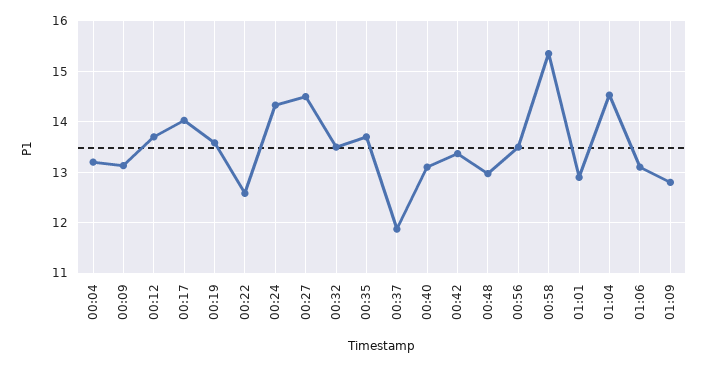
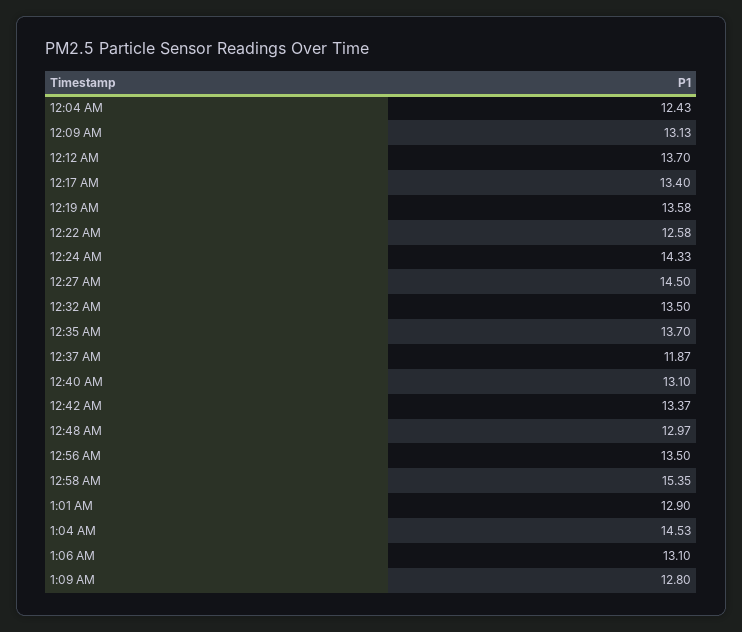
  {
-   "00:04": 13.2,
+   "00:04": 12.43,
    "00:09": 13.13,
    "00:12": 13.7,
-   "00:17": 14,
+   "00:17": 13.4,
    "00:19": 13.58,
    "00:22": 12.58,
    "00:24": 14.33,
    "00:27": 14.5,
    "00:32": 13.5,
    "00:35": 13.7,
    "00:37": 11.87,
    "00:40": 13.1,
    "00:42": 13.37,
    "00:48": 12.97,
    "00:56": 13.5,
    "00:58": 15.35,
    "01:01": 12.9,
    "01:04": 14.53,
    "01:06": 13.1,
    "01:09": 12.8
  }

